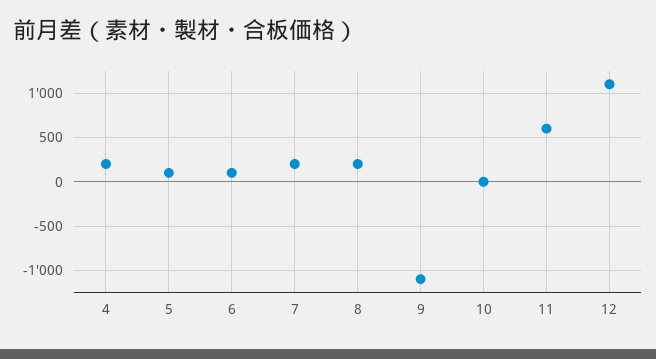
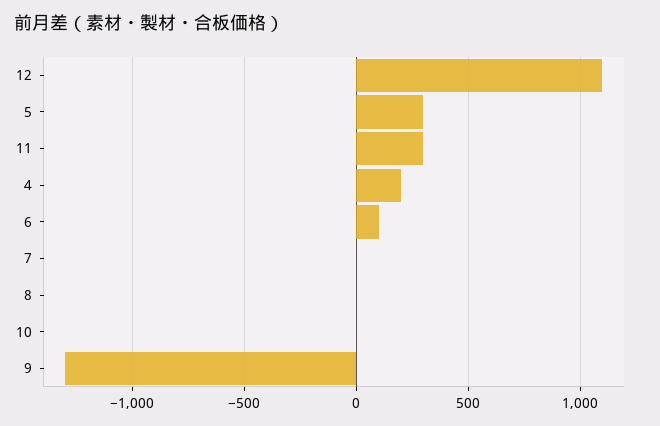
  {
    "4": 200,
-   "5": 100,
+   "5": 300,
    "6": 100,
-   "7": 200,
+   "7": 0,
-   "8": 200,
+   "8": 0,
-   "9": -1100,
+   "9": -1300,
    "10": 0,
-   "11": 600,
+   "11": 300,
    "12": 1100
  }

